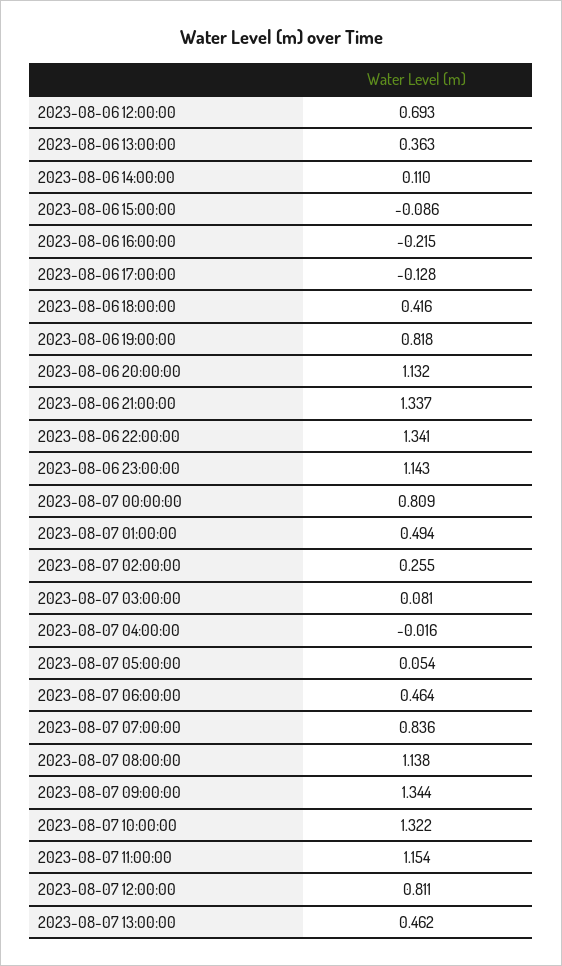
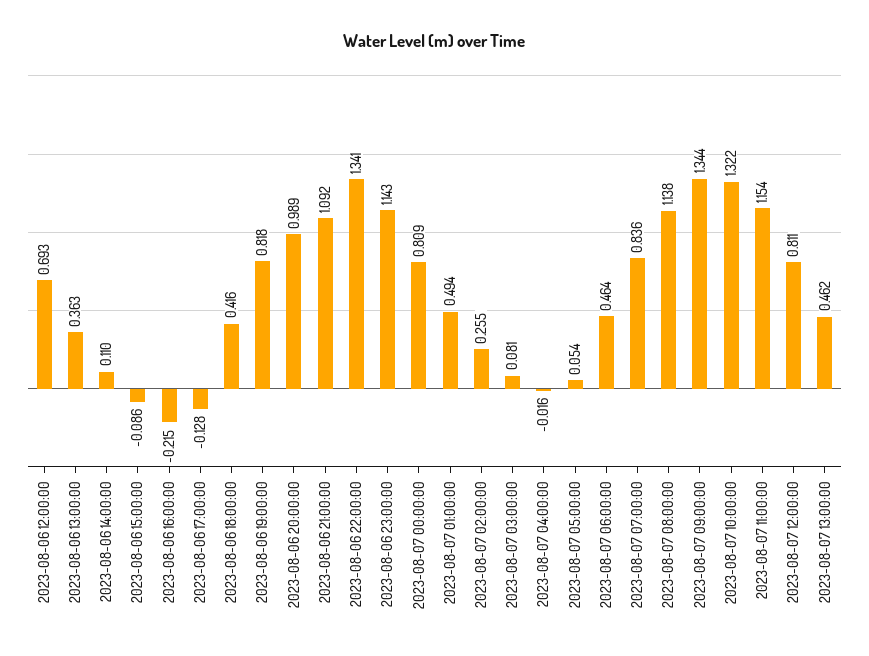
  {
    "2023-08-06 12:00:00": 0.693,
    "2023-08-06 13:00:00": 0.363,
    "2023-08-06 14:00:00": 0.11,
    "2023-08-06 15:00:00": -0.086,
    "2023-08-06 16:00:00": -0.215,
    "2023-08-06 17:00:00": -0.128,
    "2023-08-06 18:00:00": 0.416,
    "2023-08-06 19:00:00": 0.818,
-   "2023-08-06 20:00:00": 1.132,
+   "2023-08-06 20:00:00": 0.989,
-   "2023-08-06 21:00:00": 1.337,
+   "2023-08-06 21:00:00": 1.092,
    "2023-08-06 22:00:00": 1.341,
    "2023-08-06 23:00:00": 1.143,
    "2023-08-07 00:00:00": 0.809,
    "2023-08-07 01:00:00": 0.494,
    "2023-08-07 02:00:00": 0.255,
    "2023-08-07 03:00:00": 0.081,
    "2023-08-07 04:00:00": -0.016,
    "2023-08-07 05:00:00": 0.054,
    "2023-08-07 06:00:00": 0.464,
    "2023-08-07 07:00:00": 0.836,
    "2023-08-07 08:00:00": 1.138,
    "2023-08-07 09:00:00": 1.344,
    "2023-08-07 10:00:00": 1.322,
    "2023-08-07 11:00:00": 1.154,
    "2023-08-07 12:00:00": 0.811,
    "2023-08-07 13:00:00": 0.462
  }

